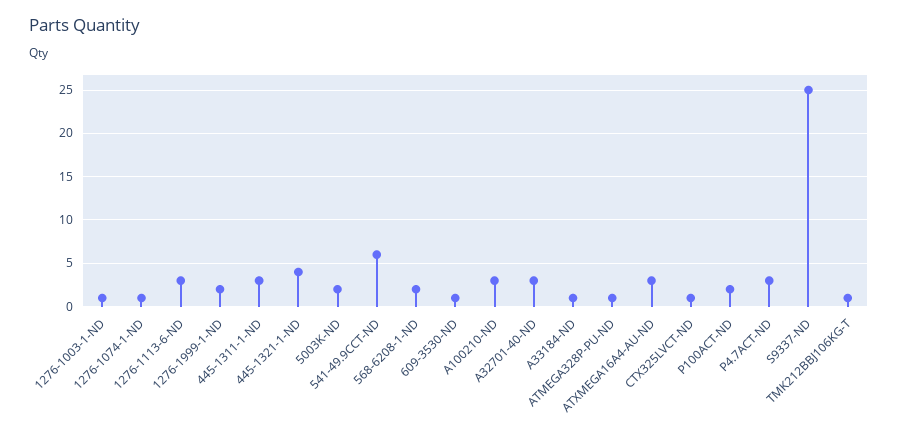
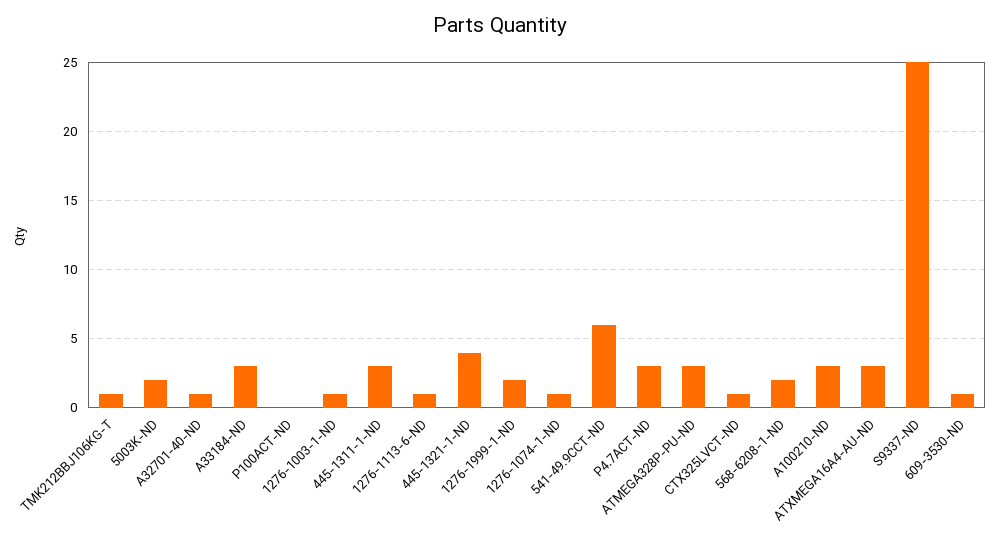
  {
    "1276-1003-1-ND": 1,
    "1276-1074-1-ND": 1,
-   "1276-1113-6-ND": 3,
+   "1276-1113-6-ND": 1,
    "1276-1999-1-ND": 2,
    "445-1311-1-ND": 3,
    "445-1321-1-ND": 4,
    "5003K-ND": 2,
    "541-49.9CCT-ND": 6,
    "568-6208-1-ND": 2,
    "609-3530-ND": 1,
    "A100210-ND": 3,
-   "A32701-40-ND": 3,
+   "A32701-40-ND": 1,
-   "A33184-ND": 1,
+   "A33184-ND": 3,
-   "ATMEGA328P-PU-ND": 1,
+   "ATMEGA328P-PU-ND": 3,
    "ATXMEGA16A4-AU-ND": 3,
    "CTX325LVCT-ND": 1,
-   "P100ACT-ND": 2,
+   "P100ACT-ND": 0,
    "P4.7ACT-ND": 3,
    "S9337-ND": 25,
    "TMK212BBJ106KG-T": 1
  }

